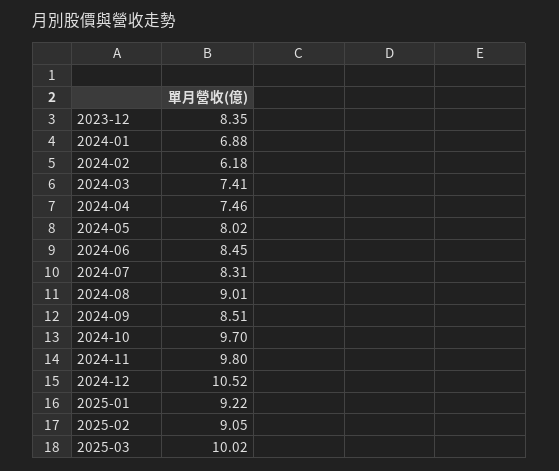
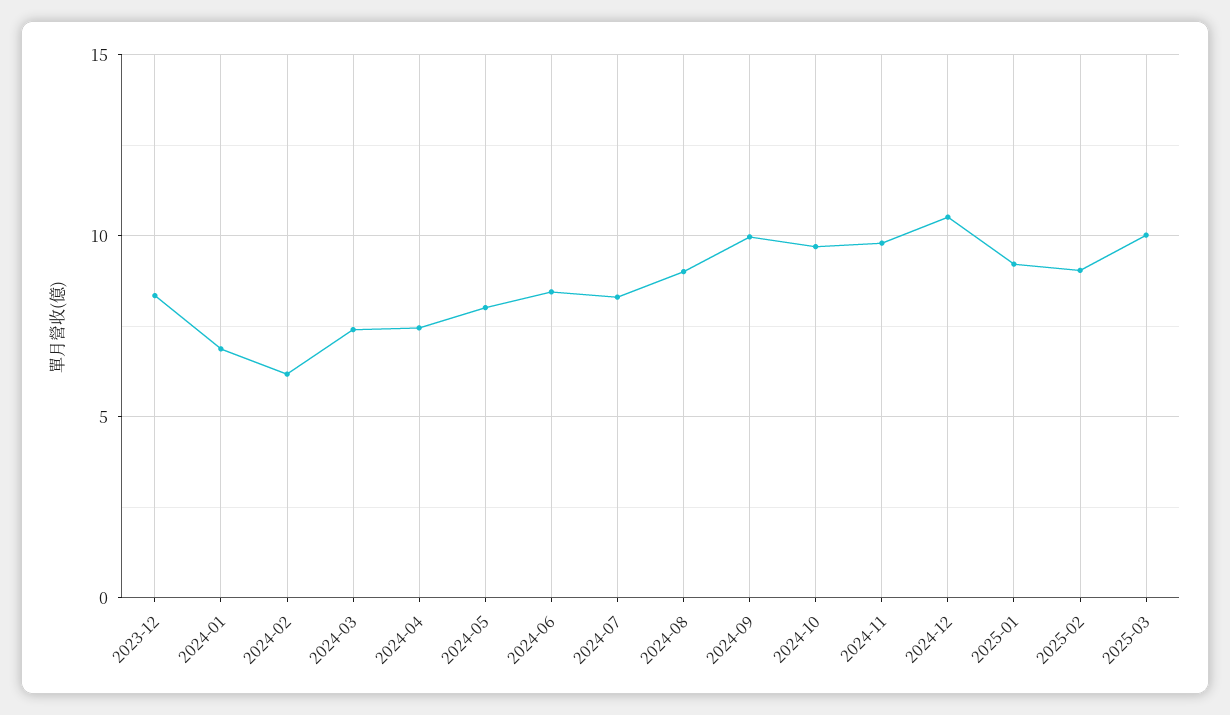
  {
    "2023-12": 8.35,
    "2024-01": 6.88,
    "2024-02": 6.18,
    "2024-03": 7.41,
    "2024-04": 7.46,
    "2024-05": 8.02,
    "2024-06": 8.45,
    "2024-07": 8.31,
    "2024-08": 9.01,
-   "2024-09": 8.51,
+   "2024-09": 10,
    "2024-10": 9.7,
    "2024-11": 9.8,
    "2024-12": 10.52,
    "2025-01": 9.22,
    "2025-02": 9.05,
    "2025-03": 10.02
  }

